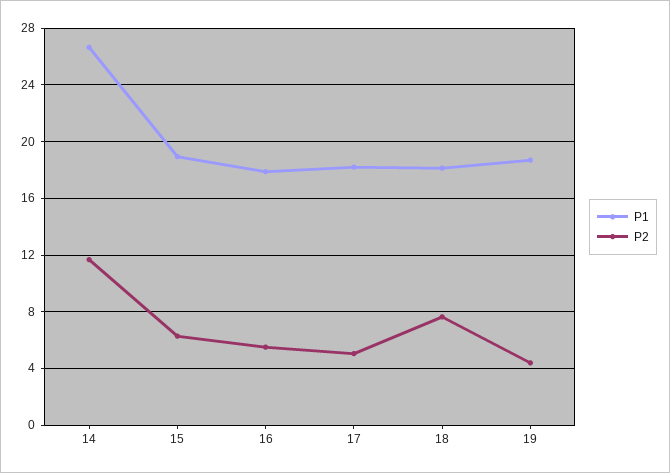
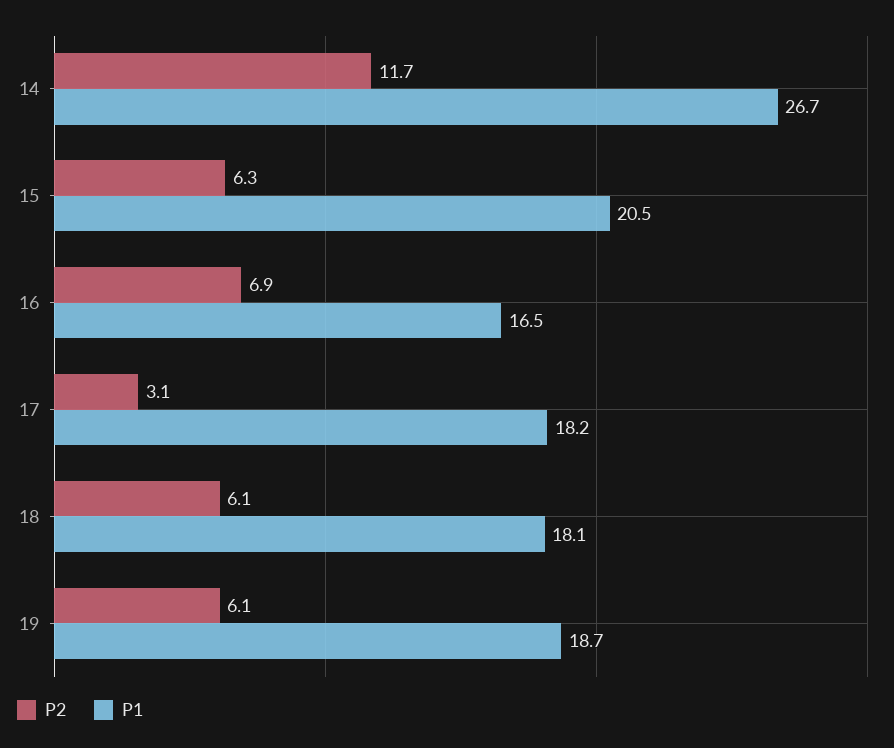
  {
    "P1": {
      "14": 26.7,
-     "15": 19,
+     "15": 20.5,
-     "16": 18,
+     "16": 16.5,
      "17": 18.2,
      "18": 18.1,
      "19": 18.7
    },
    "P2": {
      "14": 11.7,
      "15": 6.3,
-     "16": 5.5,
+     "16": 6.9,
-     "17": 5,
+     "17": 3.1,
-     "18": 7.5,
+     "18": 6.1,
-     "19": 4.5
+     "19": 6.1
    }
  }

